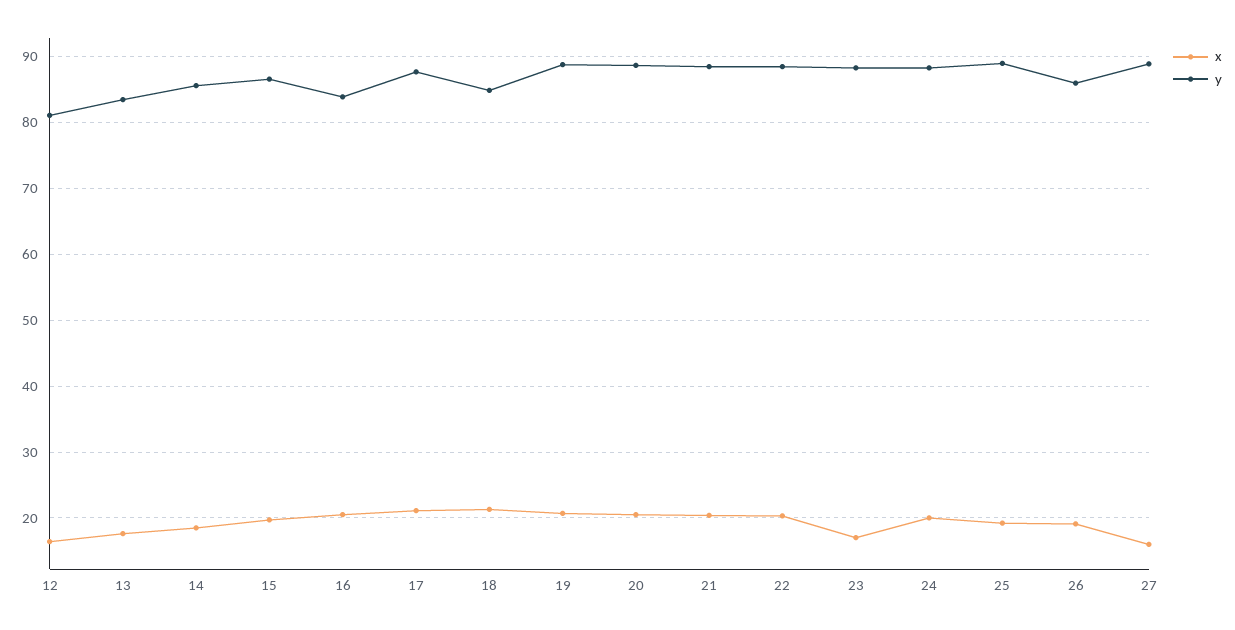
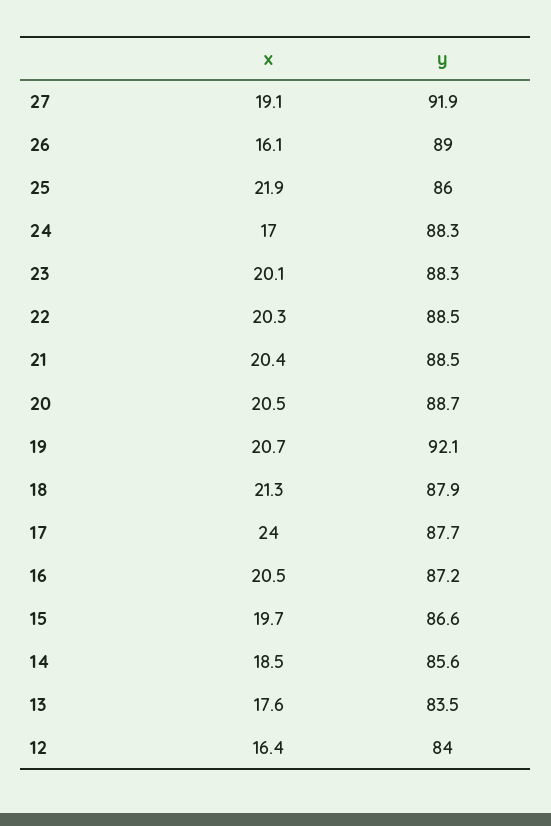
  {
    "x": {
      "12": 16.4,
      "13": 17.6,
      "14": 18.5,
      "15": 19.7,
      "16": 20.5,
-     "17": 21,
+     "17": 24,
      "18": 21.3,
      "19": 20.7,
      "20": 20.5,
      "21": 20.4,
      "22": 20.3,
-     "23": 17,
+     "23": 20.1,
-     "24": 20,
+     "24": 17,
-     "25": 19,
+     "25": 21.9,
-     "26": 19,
+     "26": 16.1,
-     "27": 16
+     "27": 19.1
    },
    "y": {
-     "12": 81,
+     "12": 84,
      "13": 83.5,
      "14": 85.6,
      "15": 86.6,
-     "16": 84,
+     "16": 87.2,
      "17": 87.7,
-     "18": 85,
+     "18": 87.9,
-     "19": 89,
+     "19": 92.1,
      "20": 88.7,
      "21": 88.5,
      "22": 88.5,
      "23": 88.3,
      "24": 88.3,
-     "25": 89,
+     "25": 86,
-     "26": 86,
+     "26": 89,
-     "27": 89
+     "27": 91.9
    }
  }

